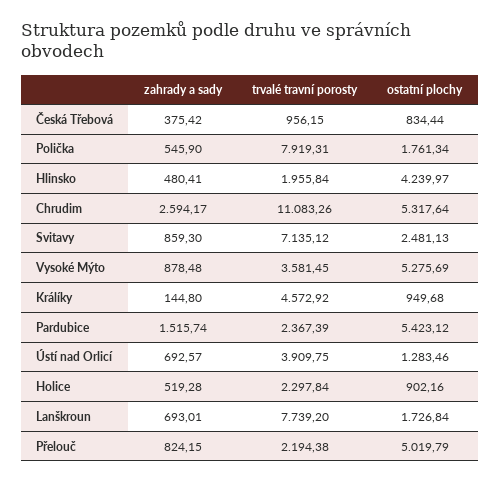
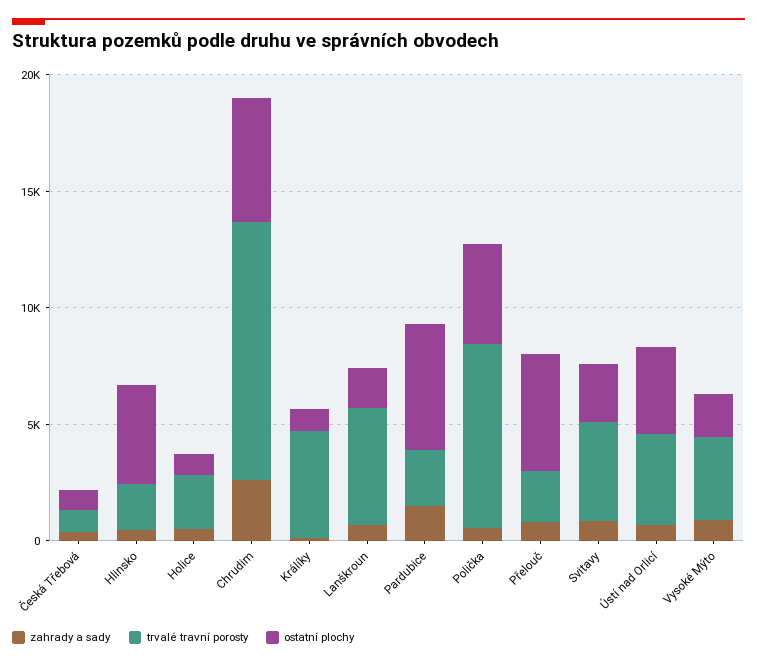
  {
    "zahrady a sady": {
      "Česká Třebová": 375.42,
      "Polička": 545.9,
      "Hlinsko": 480.41,
      "Chrudim": 2594.17,
      "Svitavy": 859.3,
      "Vysoké Mýto": 878.48,
      "Králíky": 144.8,
      "Pardubice": 1515.74,
      "Ústí nad Orlicí": 692.57,
      "Holice": 519.28,
      "Lanškroun": 693.01,
      "Přelouč": 824.15
    },
    "trvalé travní porosty": {
      "Česká Třebová": 956.15,
      "Polička": 7919.31,
      "Hlinsko": 1955.84,
      "Chrudim": 11083.26,
-     "Svitavy": 7135.12,
+     "Svitavy": 4000,
      "Vysoké Mýto": 3581.45,
      "Králíky": 4572.92,
      "Pardubice": 2367.39,
      "Ústí nad Orlicí": 3909.75,
      "Holice": 2297.84,
-     "Lanškroun": 7739.2,
+     "Lanškroun": 5000,
      "Přelouč": 2194.38
    },
    "ostatní plochy": {
      "Česká Třebová": 834.44,
-     "Polička": 1761.34,
+     "Polička": 4000,
      "Hlinsko": 4239.97,
      "Chrudim": 5317.64,
      "Svitavy": 2481.13,
-     "Vysoké Mýto": 5275.69,
+     "Vysoké Mýto": 2000,
      "Králíky": 949.68,
      "Pardubice": 5423.12,
-     "Ústí nad Orlicí": 1283.46,
+     "Ústí nad Orlicí": 4000,
      "Holice": 902.16,
      "Lanškroun": 1726.84,
      "Přelouč": 5019.79
    }
  }

